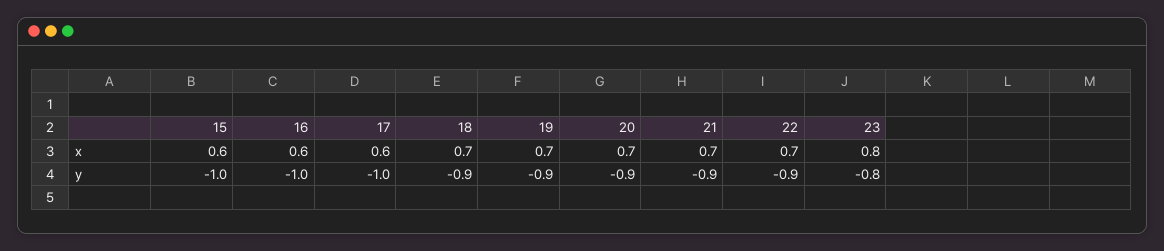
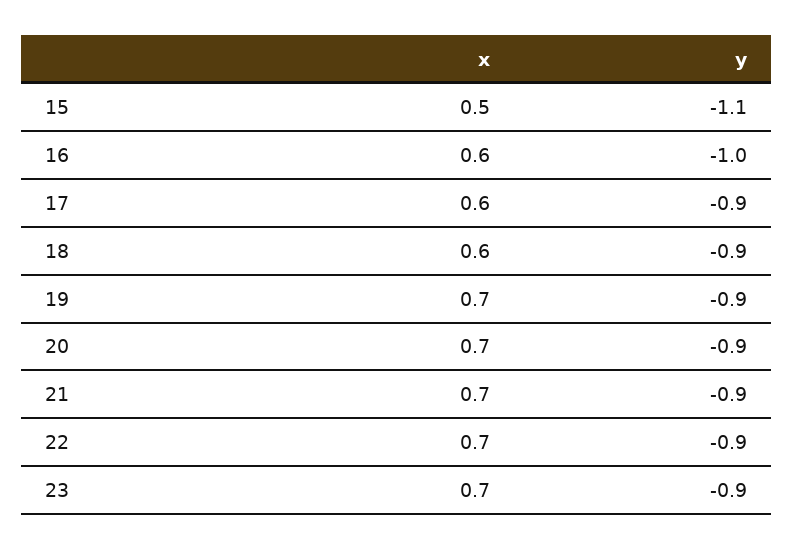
  {
    "15": {
-     "x": 0.6,
+     "x": 0.5,
-     "y": -1
+     "y": -1.1
    },
    "16": {
      "x": 0.6,
      "y": -1
    },
    "17": {
      "x": 0.6,
-     "y": -1
+     "y": -0.9
    },
    "18": {
-     "x": 0.7,
+     "x": 0.6,
      "y": -0.9
    },
    "19": {
      "x": 0.7,
      "y": -0.9
    },
    "20": {
      "x": 0.7,
      "y": -0.9
    },
    "21": {
      "x": 0.7,
      "y": -0.9
    },
    "22": {
      "x": 0.7,
      "y": -0.9
    },
    "23": {
-     "x": 0.8,
+     "x": 0.7,
-     "y": -0.8
+     "y": -0.9
    }
  }

